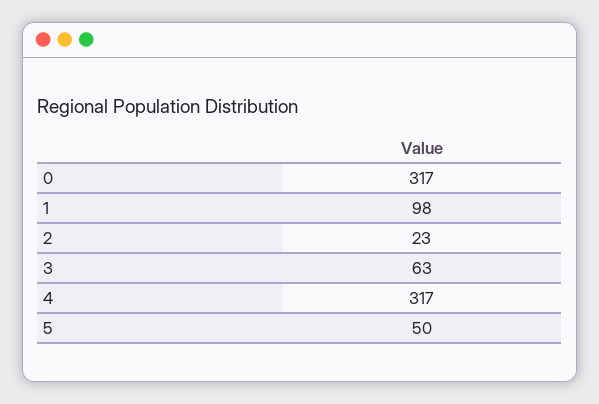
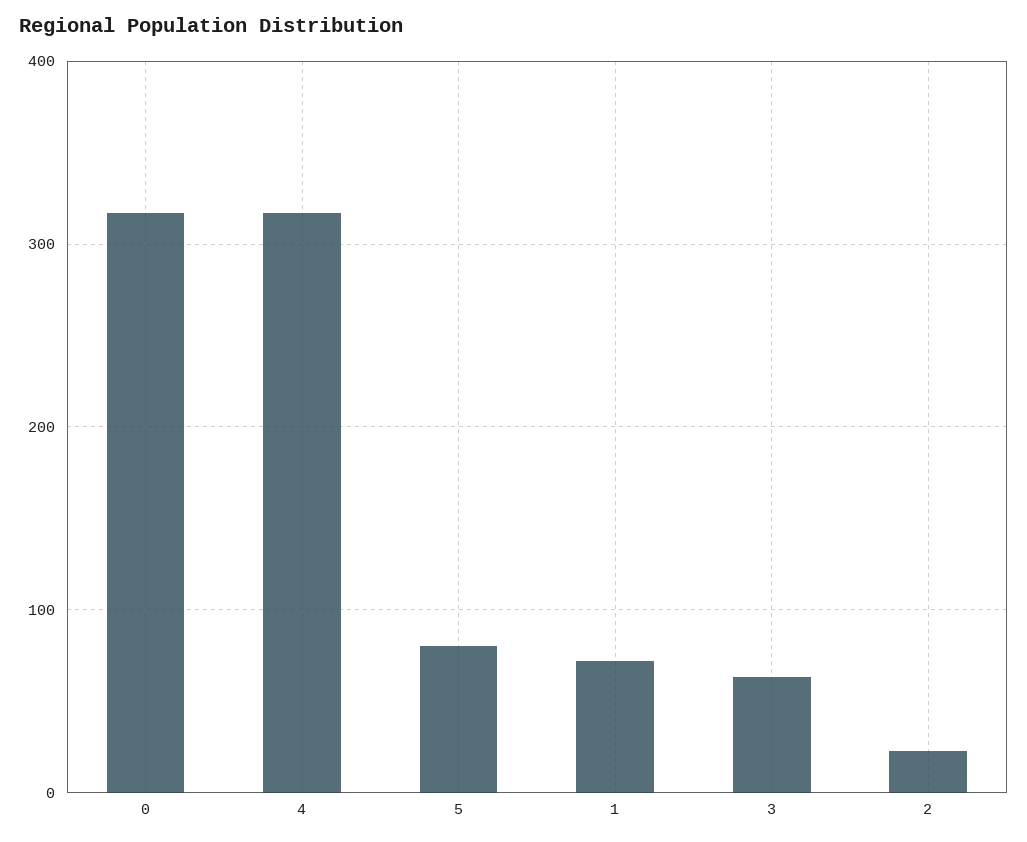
  {
    "0": 317,
-   "1": 98,
+   "1": 70,
    "2": 23,
    "3": 63,
    "4": 317,
-   "5": 50
+   "5": 80
  }

